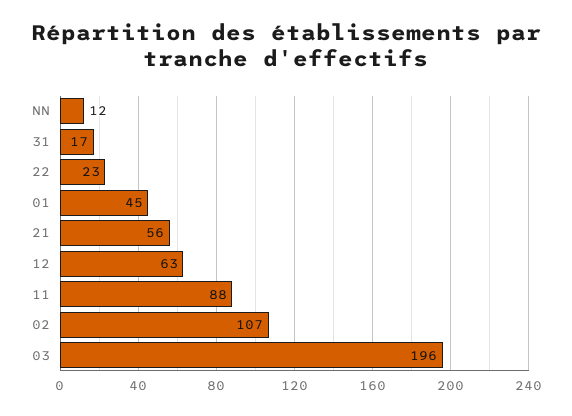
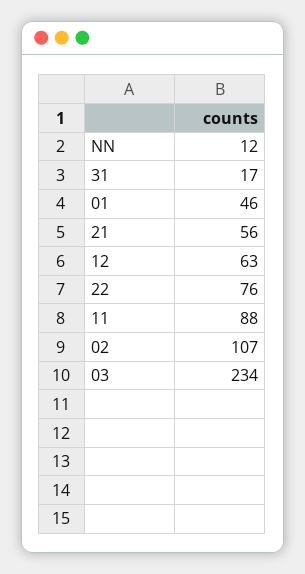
  {
    "NN": 12,
    "31": 17,
-   "22": 23,
+   "22": 76,
-   "01": 45,
+   "01": 46,
    "21": 56,
    "12": 63,
    "11": 88,
    "02": 107,
-   "03": 196
+   "03": 234
  }

